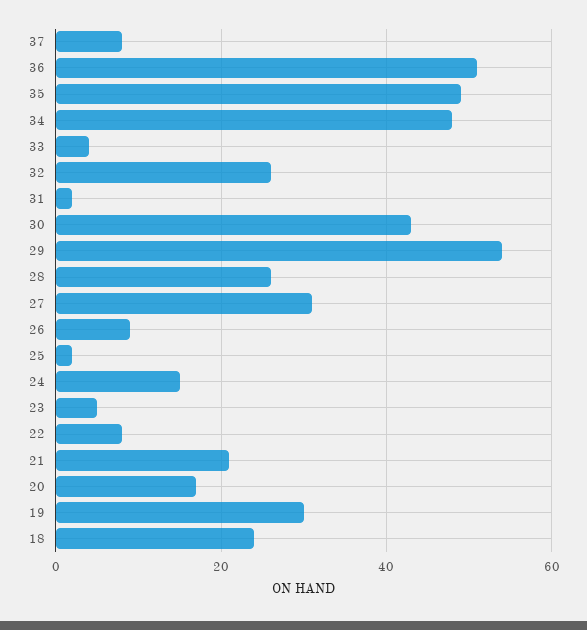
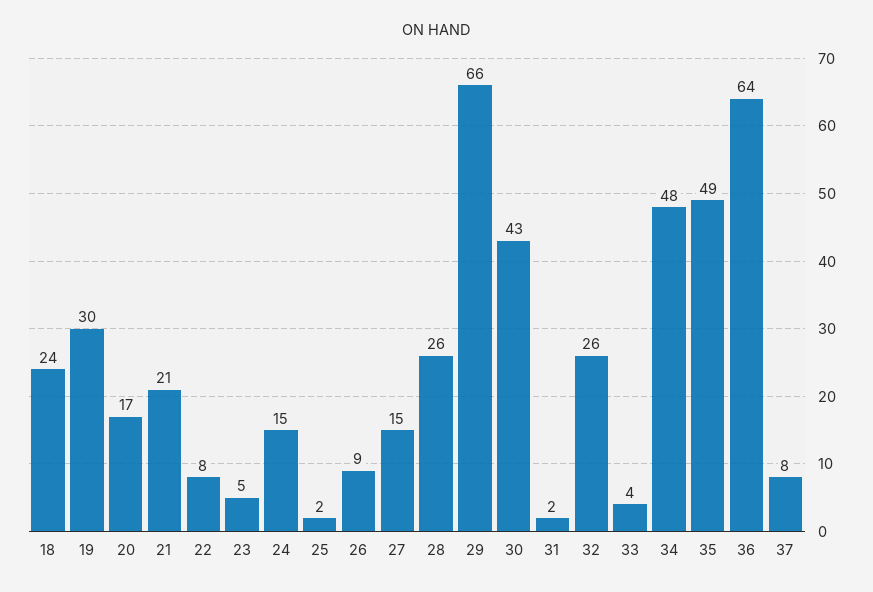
  {
    "37": 8,
-   "36": 50,
+   "36": 64,
    "35": 49,
    "34": 48,
    "33": 4,
    "32": 26,
    "31": 2,
    "30": 43,
-   "29": 55,
+   "29": 66,
    "28": 26,
-   "27": 30,
+   "27": 15,
    "26": 9,
    "25": 2,
    "24": 15,
    "23": 5,
    "22": 8,
    "21": 21,
    "20": 17,
    "19": 30,
    "18": 24
  }

